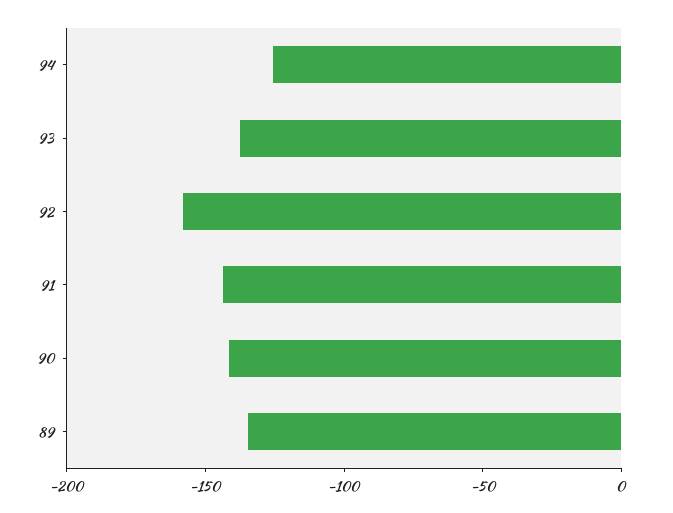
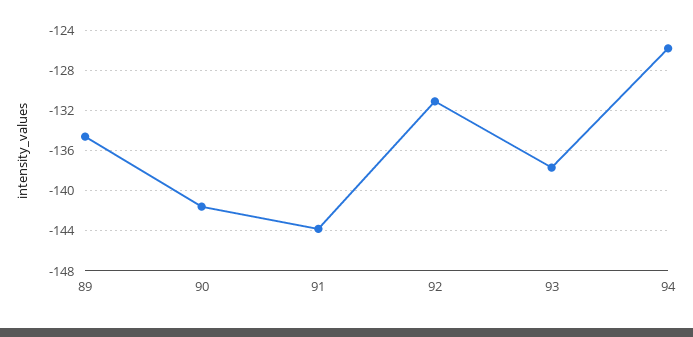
  {
    "94": -126,
    "93": -138,
-   "92": -160,
+   "92": -131,
    "91": -144,
    "90": -142,
    "89": -135
  }

